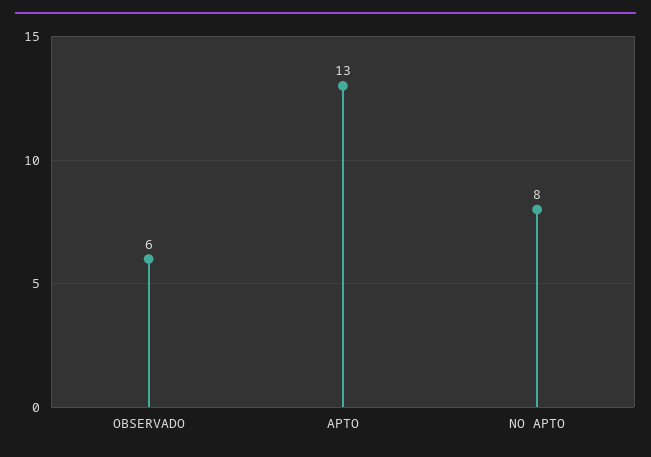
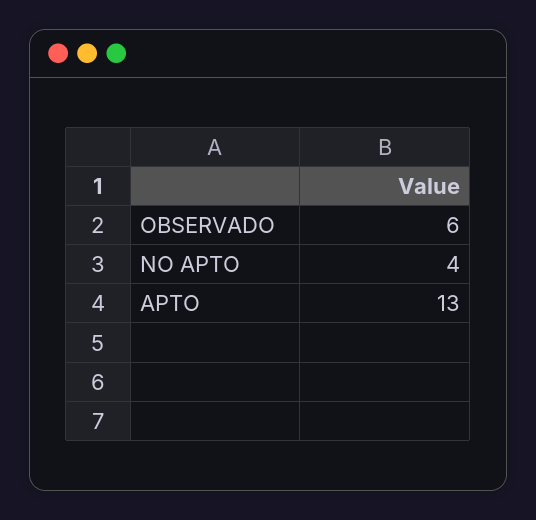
  {
    "OBSERVADO": 6,
    "APTO": 13,
-   "NO APTO": 8
+   "NO APTO": 4
  }

